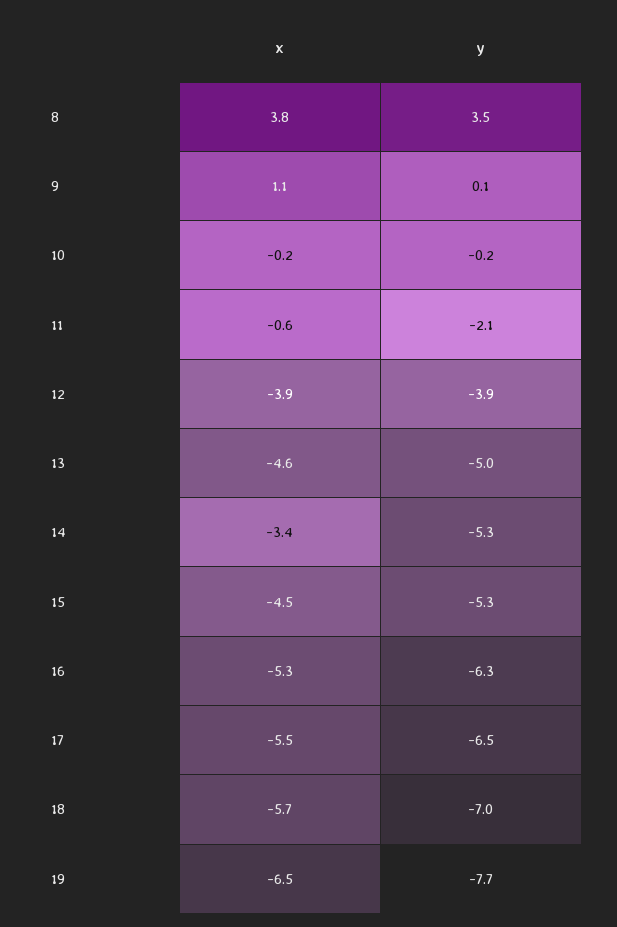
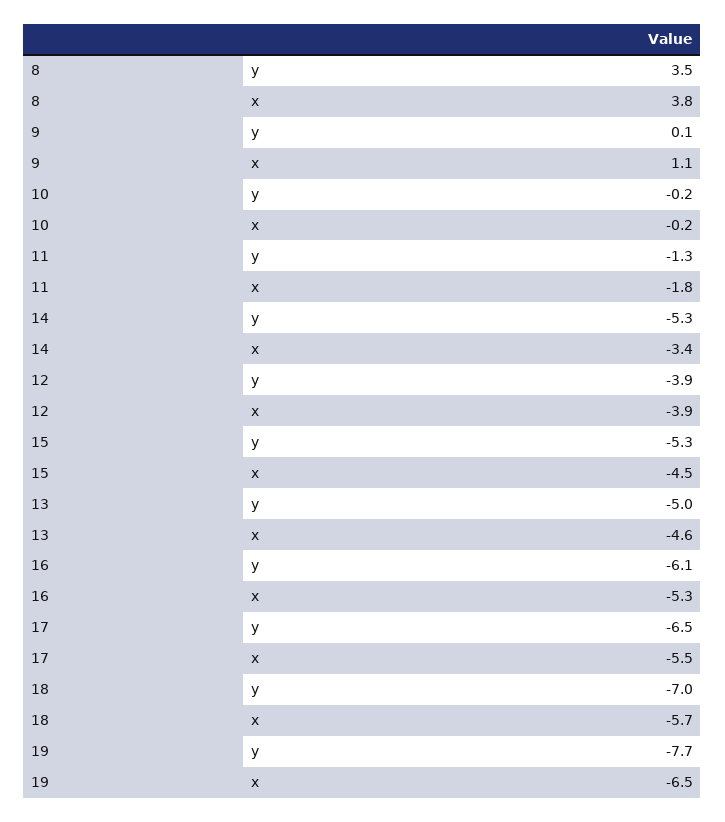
  {
    "x": {
      "8": 3.8,
      "9": 1.1,
      "10": -0.2,
-     "11": -0.6,
+     "11": -1.8,
      "12": -3.9,
      "13": -4.6,
      "14": -3.4,
      "15": -4.5,
      "16": -5.3,
      "17": -5.5,
      "18": -5.7,
      "19": -6.5
    },
    "y": {
      "8": 3.5,
      "9": 0.1,
      "10": -0.2,
-     "11": -2.1,
+     "11": -1.3,
      "12": -3.9,
      "13": -5,
      "14": -5.3,
      "15": -5.3,
-     "16": -6.3,
+     "16": -6.1,
      "17": -6.5,
      "18": -7,
      "19": -7.7
    }
  }

